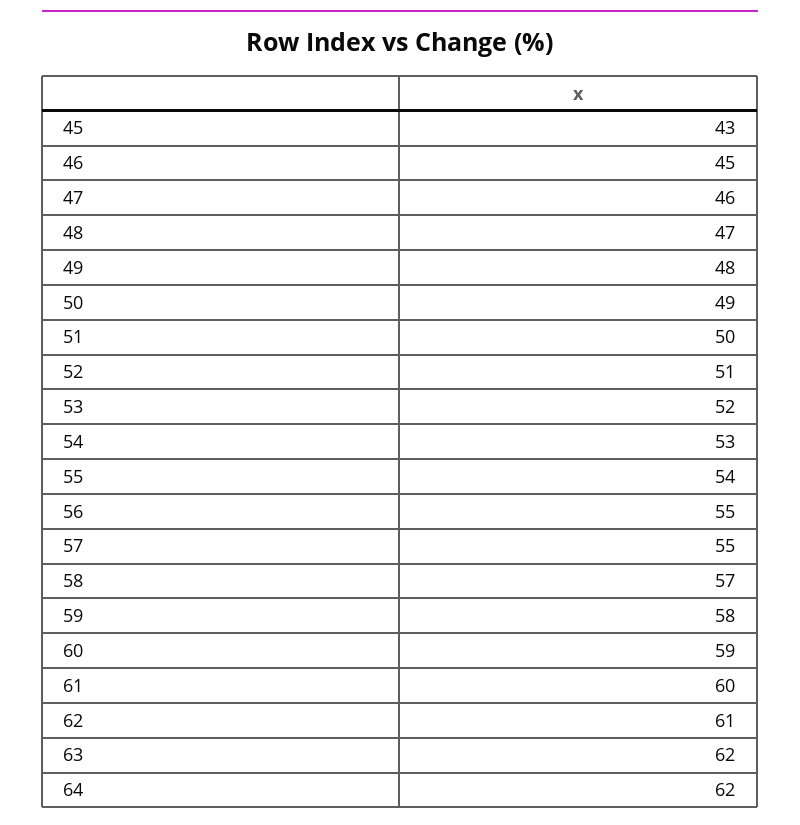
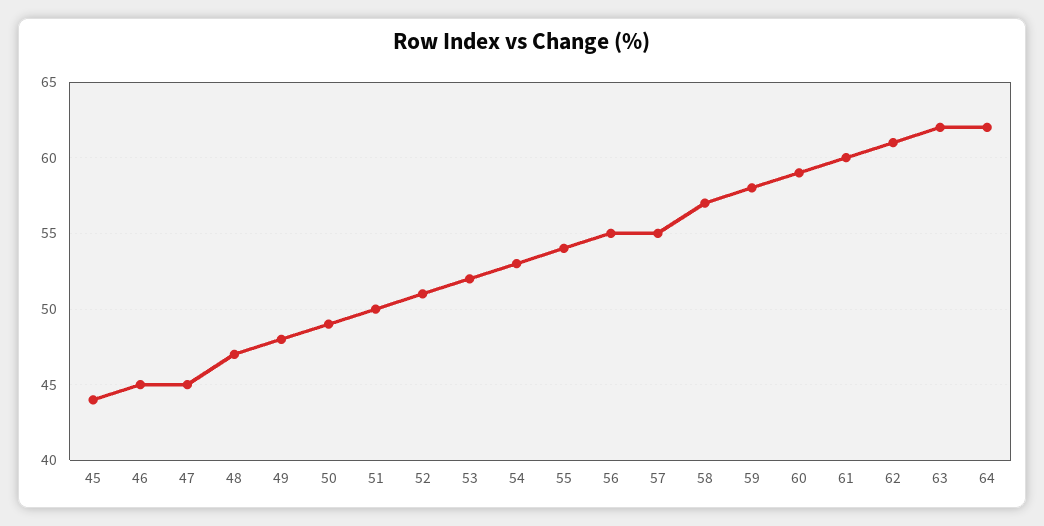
  {
-   "45": 43,
+   "45": 44,
    "46": 45,
-   "47": 46,
+   "47": 45,
    "48": 47,
    "49": 48,
    "50": 49,
    "51": 50,
    "52": 51,
    "53": 52,
    "54": 53,
    "55": 54,
    "56": 55,
    "57": 55,
    "58": 57,
    "59": 58,
    "60": 59,
    "61": 60,
    "62": 61,
    "63": 62,
    "64": 62
  }

